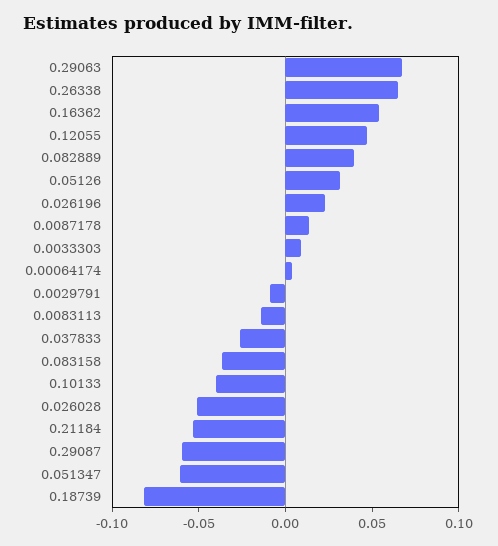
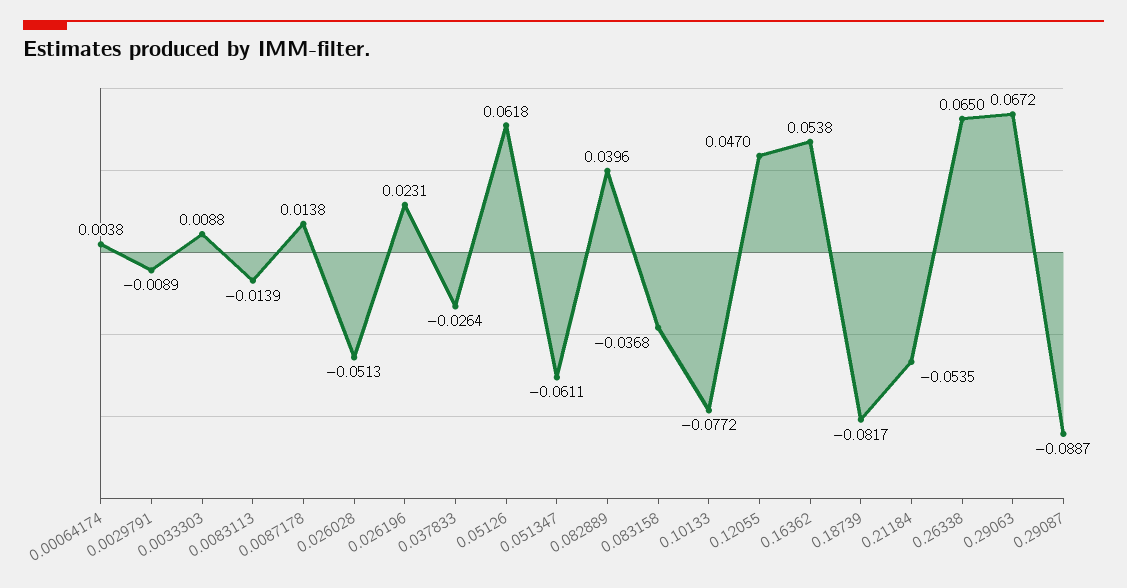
  {
    "0.29063": 0.0672,
    "0.26338": 0.065,
    "0.16362": 0.0538,
    "0.12055": 0.047,
    "0.082889": 0.0396,
-   "0.05126": 0.03,
+   "0.05126": 0.0618,
    "0.026196": 0.0231,
    "0.0087178": 0.0138,
    "0.0033303": 0.0088,
    "0.00064174": 0.0038,
    "0.0029791": -0.0089,
    "0.0083113": -0.0139,
    "0.037833": -0.0264,
    "0.083158": -0.0368,
-   "0.10133": -0.04,
+   "0.10133": -0.0772,
    "0.026028": -0.0513,
    "0.21184": -0.0535,
-   "0.29087": -0.06,
+   "0.29087": -0.0887,
    "0.051347": -0.0611,
    "0.18739": -0.0817
  }

